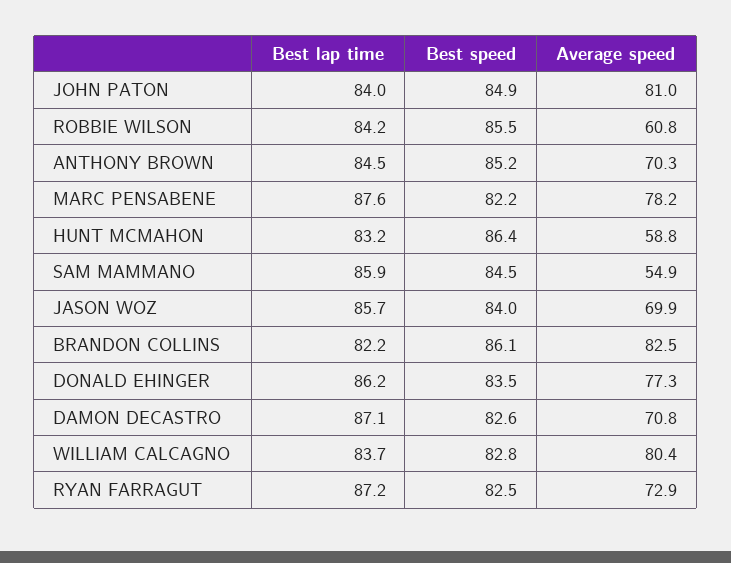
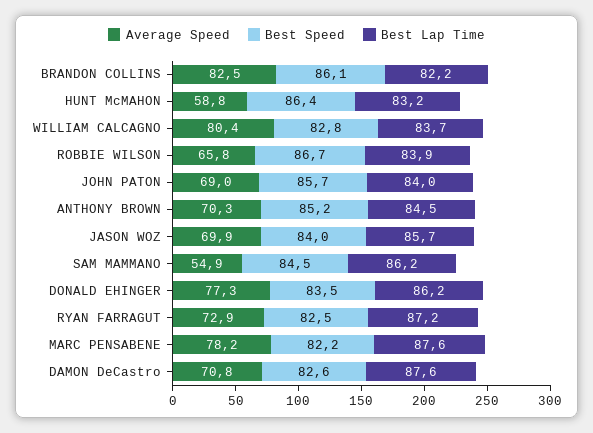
  {
    "Best lap time": {
      "JOHN PATON": 84,
-     "ROBBIE WILSON": 84.2,
+     "ROBBIE WILSON": 83.9,
      "ANTHONY BROWN": 84.5,
      "MARC PENSABENE": 87.6,
      "HUNT MCMAHON": 83.2,
-     "SAM MAMMANO": 85.9,
+     "SAM MAMMANO": 86.2,
      "JASON WOZ": 85.7,
      "BRANDON COLLINS": 82.2,
      "DONALD EHINGER": 86.2,
-     "DAMON DECASTRO": 87.1,
+     "DAMON DECASTRO": 87.6,
      "WILLIAM CALCAGNO": 83.7,
      "RYAN FARRAGUT": 87.2
    },
    "Best speed": {
-     "JOHN PATON": 84.9,
+     "JOHN PATON": 85.7,
-     "ROBBIE WILSON": 85.5,
+     "ROBBIE WILSON": 86.7,
      "ANTHONY BROWN": 85.2,
      "MARC PENSABENE": 82.2,
      "HUNT MCMAHON": 86.4,
      "SAM MAMMANO": 84.5,
      "JASON WOZ": 84,
      "BRANDON COLLINS": 86.1,
      "DONALD EHINGER": 83.5,
      "DAMON DECASTRO": 82.6,
      "WILLIAM CALCAGNO": 82.8,
      "RYAN FARRAGUT": 82.5
    },
    "Average speed": {
-     "JOHN PATON": 81,
+     "JOHN PATON": 69,
-     "ROBBIE WILSON": 60.8,
+     "ROBBIE WILSON": 65.8,
      "ANTHONY BROWN": 70.3,
      "MARC PENSABENE": 78.2,
      "HUNT MCMAHON": 58.8,
      "SAM MAMMANO": 54.9,
      "JASON WOZ": 69.9,
      "BRANDON COLLINS": 82.5,
      "DONALD EHINGER": 77.3,
      "DAMON DECASTRO": 70.8,
      "WILLIAM CALCAGNO": 80.4,
      "RYAN FARRAGUT": 72.9
    }
  }

